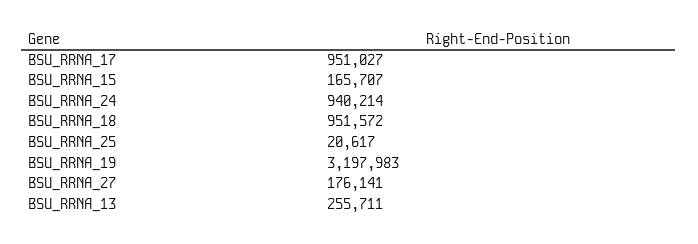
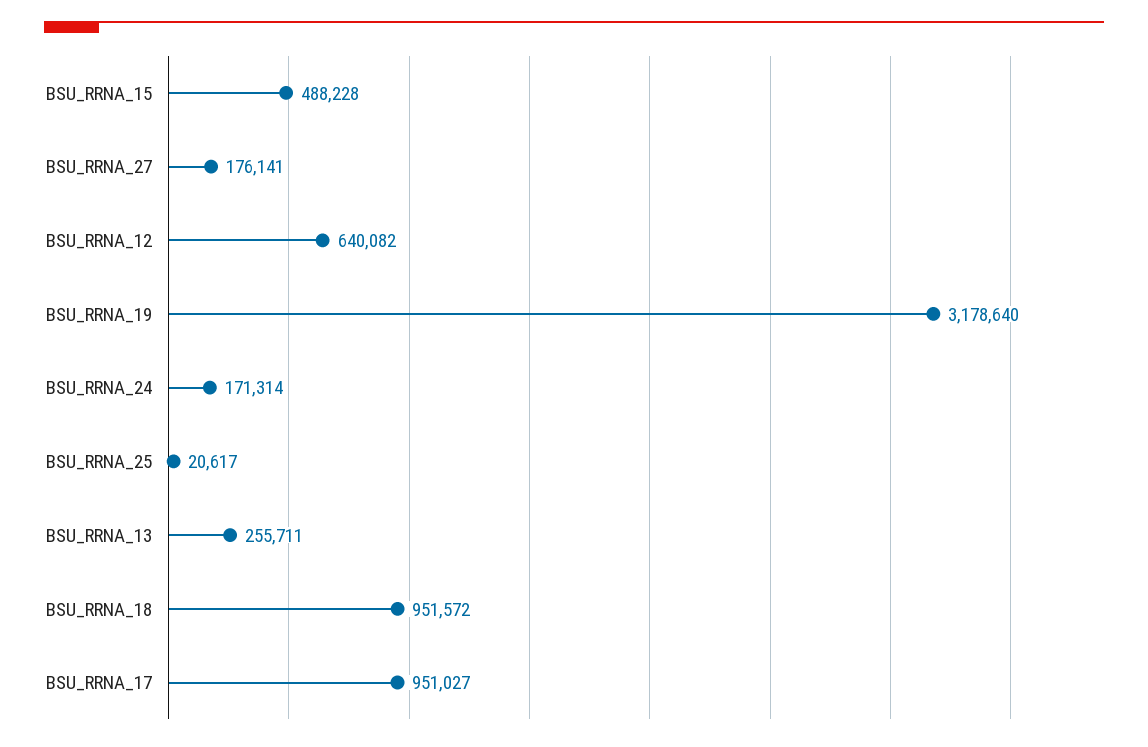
  {
    "BSU_RRNA_17": 951027,
-   "BSU_RRNA_15": 165707,
+   "BSU_RRNA_15": 488228,
-   "BSU_RRNA_24": 940214,
+   "BSU_RRNA_24": 171314,
    "BSU_RRNA_18": 951572,
    "BSU_RRNA_25": 20617,
-   "BSU_RRNA_19": 3197983,
+   "BSU_RRNA_19": 3178640,
    "BSU_RRNA_27": 176141,
-   "BSU_RRNA_13": 255711
+   "BSU_RRNA_13": 255711,
+   "BSU_RRNA_12": 640082
  }

